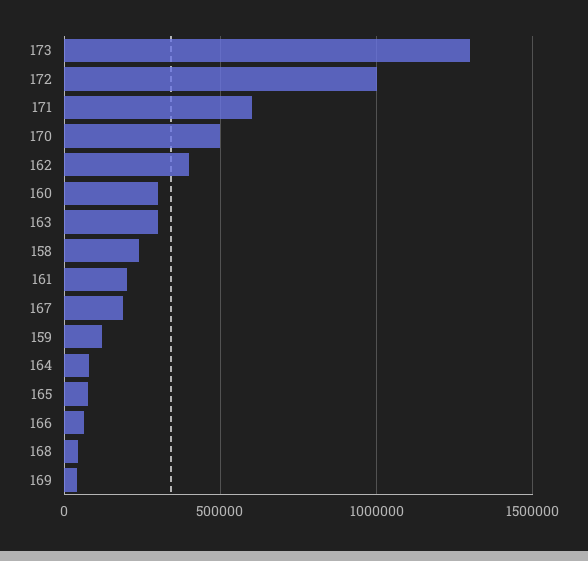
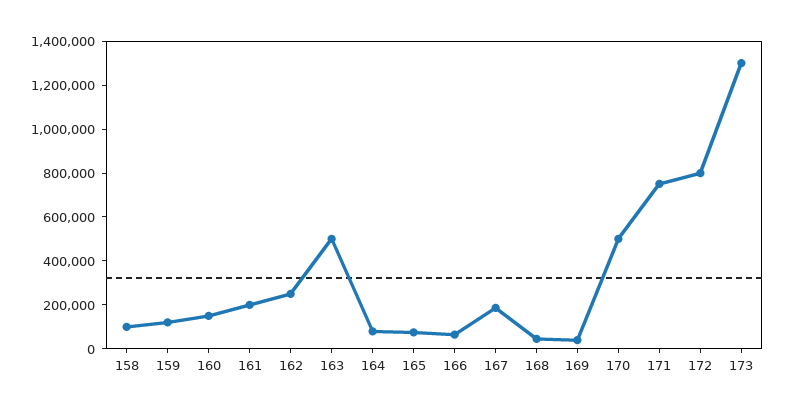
  {
    "173": 1300000,
-   "172": 1000000,
+   "172": 800000,
-   "171": 600000,
+   "171": 750000,
    "170": 500000,
-   "162": 400000,
+   "162": 250000,
-   "160": 300000,
+   "160": 150000,
-   "163": 300000,
+   "163": 500000,
-   "158": 250000,
+   "158": 100000,
    "161": 200000,
    "167": 200000,
    "159": 100000,
    "164": 100000,
    "165": 100000,
    "166": 50000,
    "168": 50000,
    "169": 50000
  }

